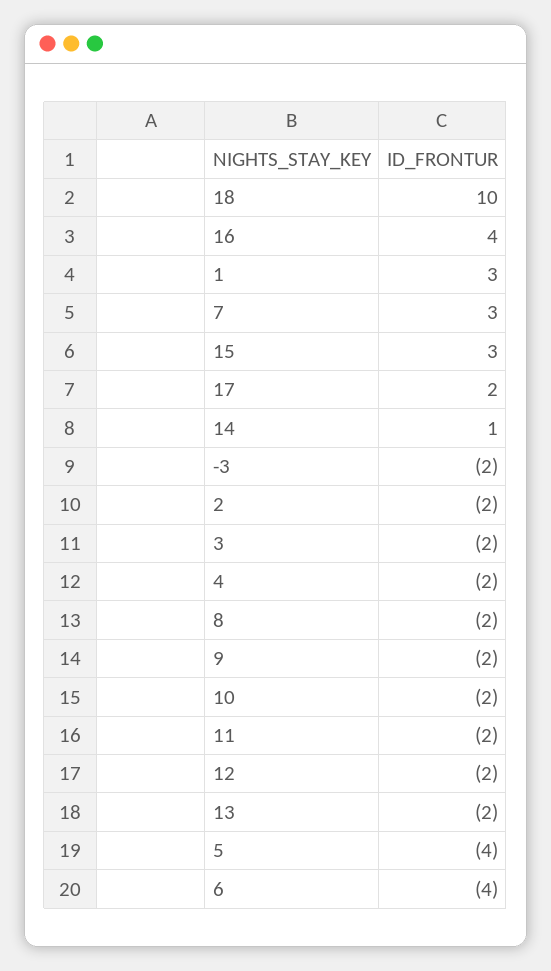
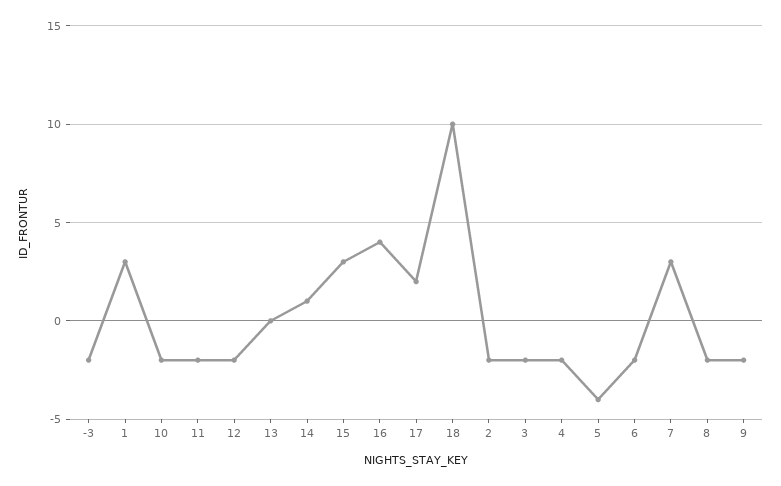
  {
    "18": 10,
    "16": 4,
    "1": 3,
    "7": 3,
    "15": 3,
    "17": 2,
    "14": 1,
    "-3": -2,
    "2": -2,
    "3": -2,
    "4": -2,
    "8": -2,
    "9": -2,
    "10": -2,
    "11": -2,
    "12": -2,
-   "13": -2,
+   "13": 0,
    "5": -4,
-   "6": -4
+   "6": -2
  }

